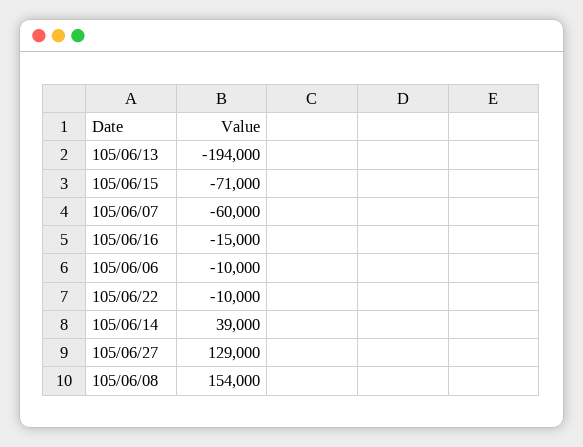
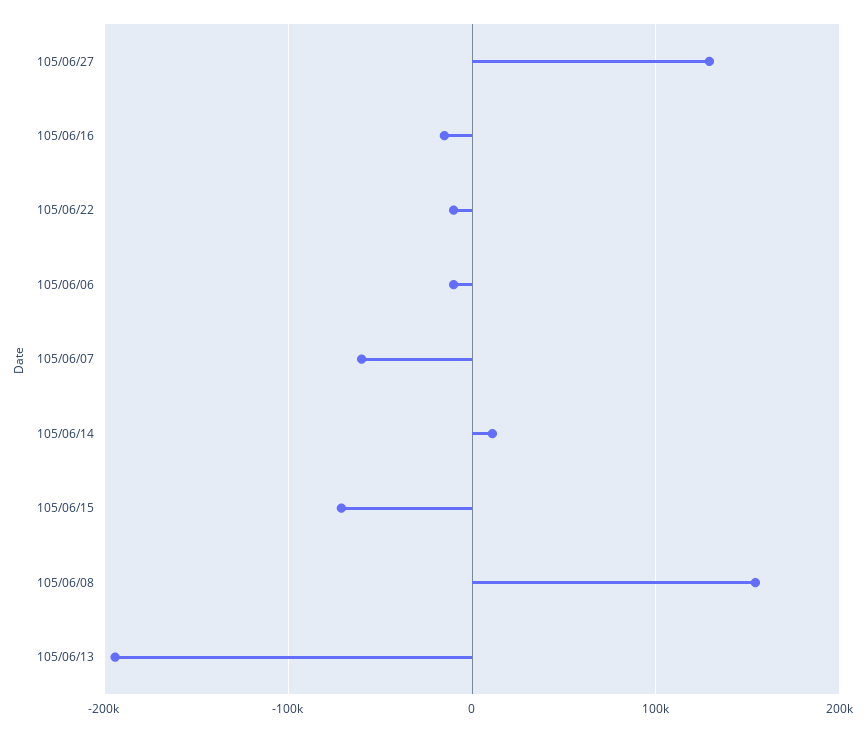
  {
    "105/06/13": -194000,
    "105/06/15": -71000,
    "105/06/07": -60000,
    "105/06/16": -15000,
    "105/06/06": -10000,
    "105/06/22": -10000,
-   "105/06/14": 39000,
+   "105/06/14": 10000,
    "105/06/27": 129000,
    "105/06/08": 154000
  }

